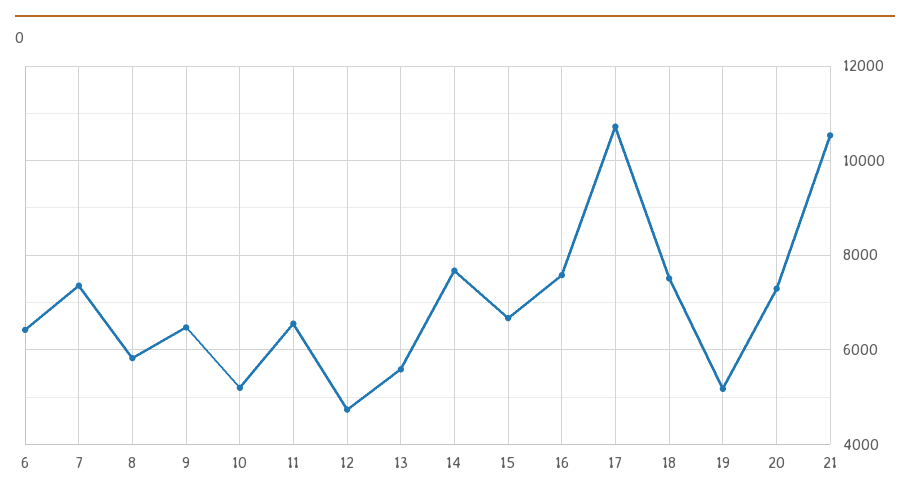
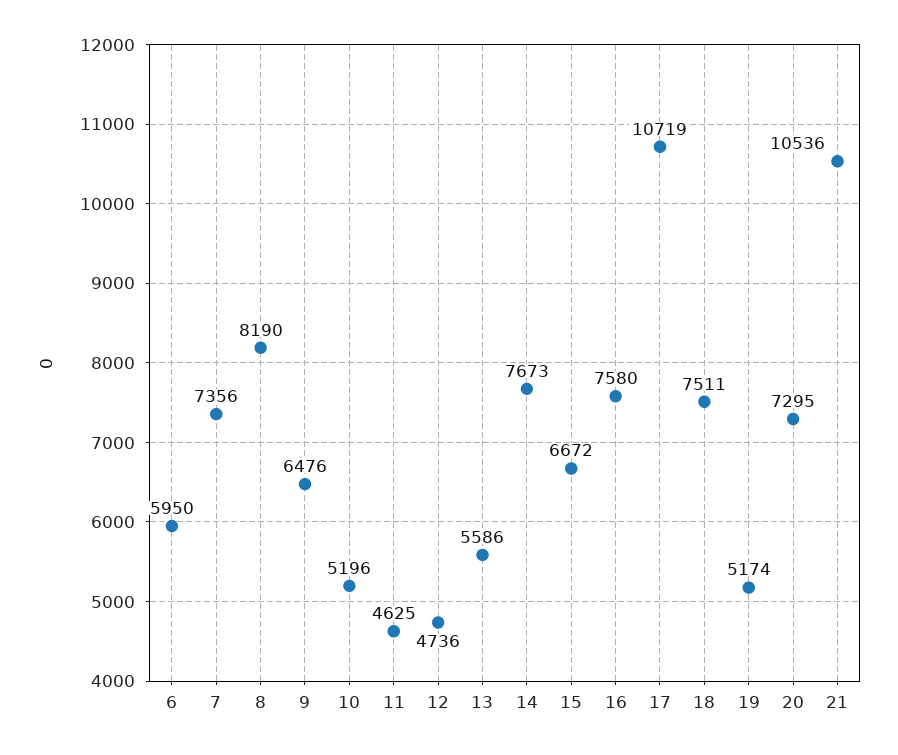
  {
-   "6": 6400,
+   "6": 5950,
    "7": 7356,
-   "8": 5800,
+   "8": 8190,
    "9": 6476,
    "10": 5196,
-   "11": 6600,
+   "11": 4625,
    "12": 4736,
    "13": 5586,
    "14": 7673,
    "15": 6672,
    "16": 7580,
    "17": 10719,
    "18": 7511,
    "19": 5174,
    "20": 7295,
    "21": 10536
  }

